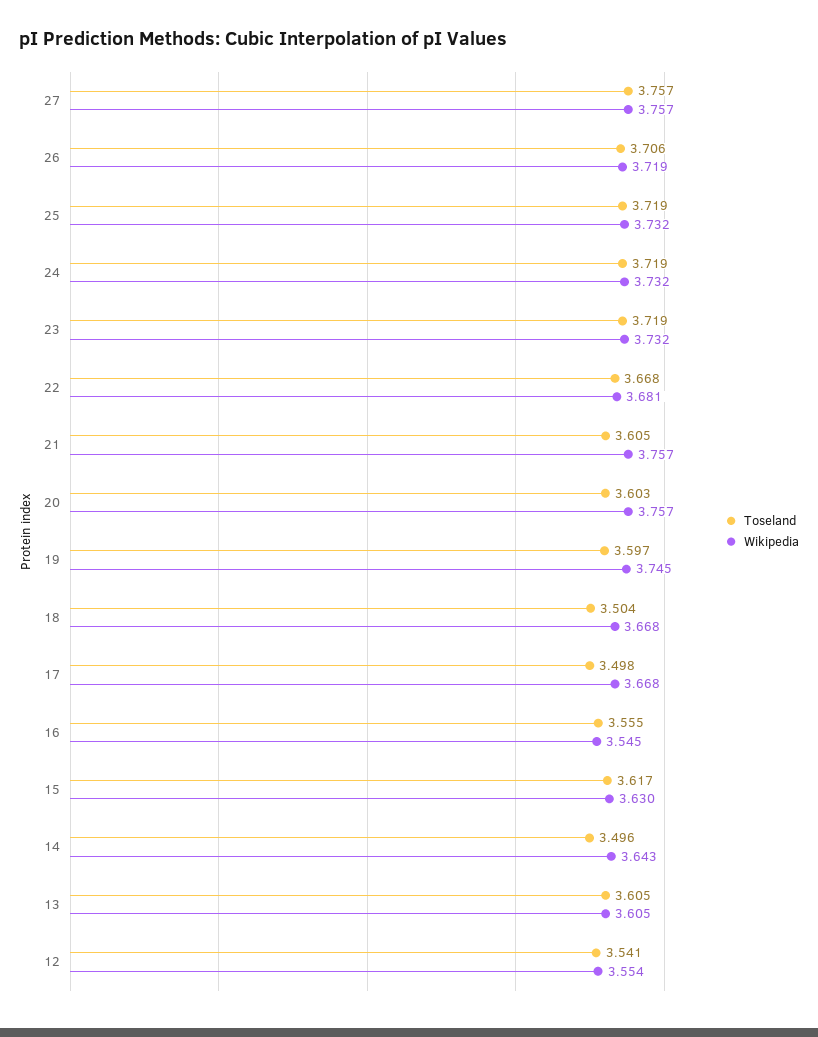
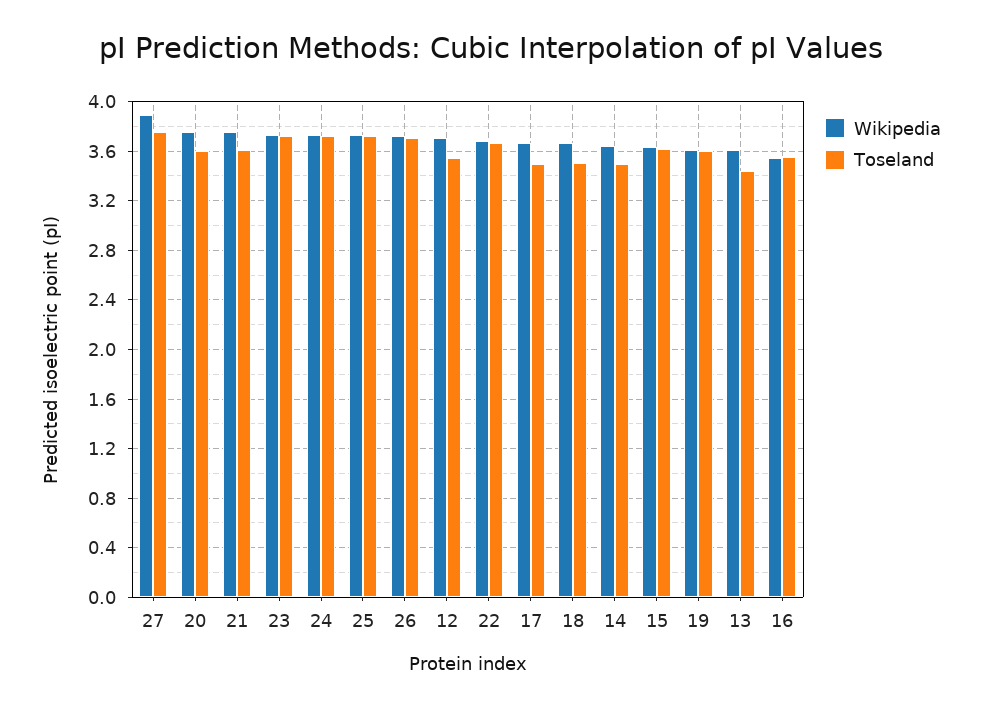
  {
    "Toseland": {
      "27": 3.757,
      "26": 3.706,
      "25": 3.719,
      "24": 3.719,
      "23": 3.719,
      "22": 3.668,
      "21": 3.605,
      "20": 3.603,
      "19": 3.597,
      "18": 3.504,
      "17": 3.498,
      "16": 3.555,
      "15": 3.617,
      "14": 3.496,
-     "13": 3.605,
+     "13": 3.45,
      "12": 3.541
    },
    "Wikipedia": {
-     "27": 3.757,
+     "27": 3.9,
      "26": 3.719,
      "25": 3.732,
      "24": 3.732,
      "23": 3.732,
      "22": 3.681,
      "21": 3.757,
      "20": 3.757,
-     "19": 3.745,
+     "19": 3.6,
      "18": 3.668,
      "17": 3.668,
      "16": 3.545,
      "15": 3.63,
      "14": 3.643,
      "13": 3.605,
-     "12": 3.554
+     "12": 3.7
    }
  }

